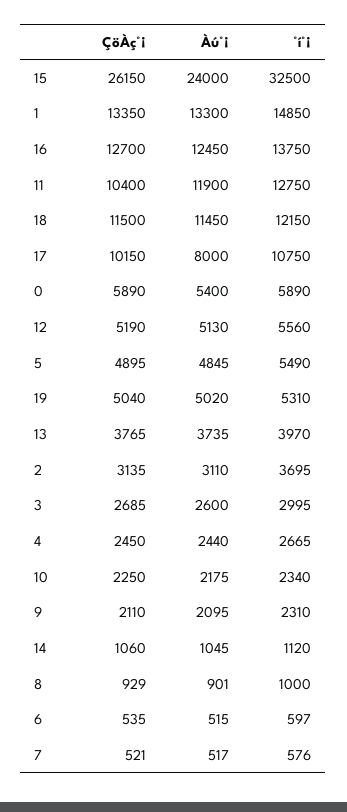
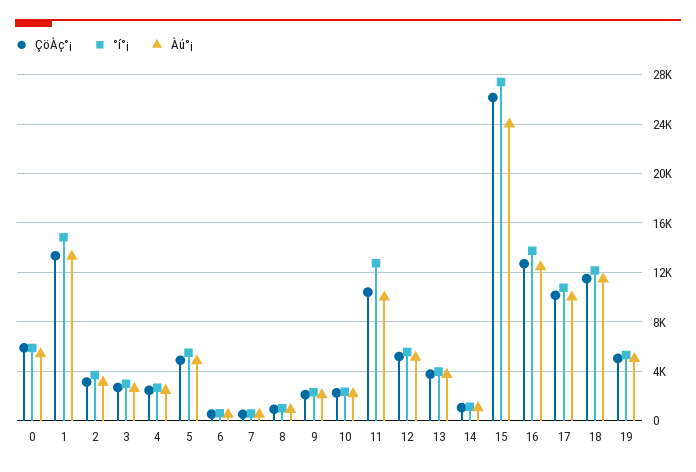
  {
    "ÇöÀç°¡": {
      "15": 26150,
      "1": 13350,
      "16": 12700,
      "11": 10400,
      "18": 11500,
      "17": 10150,
      "0": 5890,
      "12": 5190,
      "5": 4895,
      "19": 5040,
      "13": 3765,
      "2": 3135,
      "3": 2685,
      "4": 2450,
      "10": 2250,
      "9": 2110,
      "14": 1060,
      "8": 929,
      "6": 535,
      "7": 521
    },
    "Àú°¡": {
      "15": 24000,
      "1": 13300,
      "16": 12450,
-     "11": 11900,
+     "11": 10000,
      "18": 11450,
-     "17": 8000,
+     "17": 10000,
      "0": 5400,
      "12": 5130,
      "5": 4845,
      "19": 5020,
      "13": 3735,
      "2": 3110,
      "3": 2600,
      "4": 2440,
      "10": 2175,
      "9": 2095,
      "14": 1045,
      "8": 901,
      "6": 515,
      "7": 517
    },
    "°í°¡": {
-     "15": 32500,
+     "15": 27500,
      "1": 14850,
      "16": 13750,
      "11": 12750,
      "18": 12150,
      "17": 10750,
      "0": 5890,
      "12": 5560,
      "5": 5490,
      "19": 5310,
      "13": 3970,
      "2": 3695,
      "3": 2995,
      "4": 2665,
      "10": 2340,
      "9": 2310,
      "14": 1120,
      "8": 1000,
      "6": 597,
      "7": 576
    }
  }

